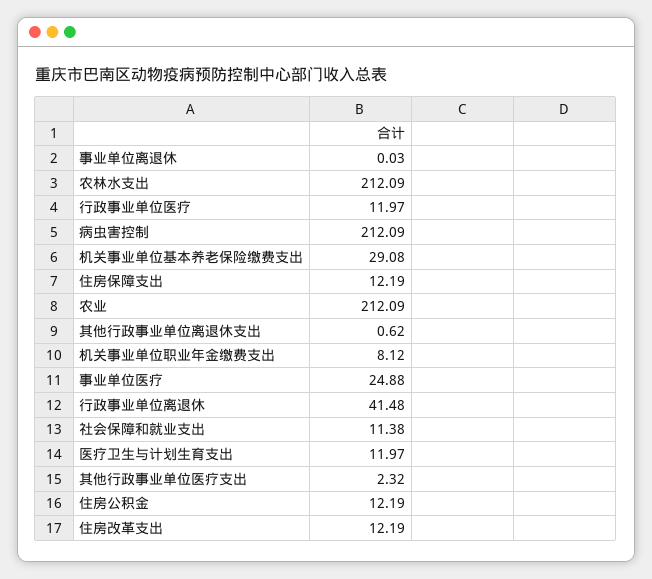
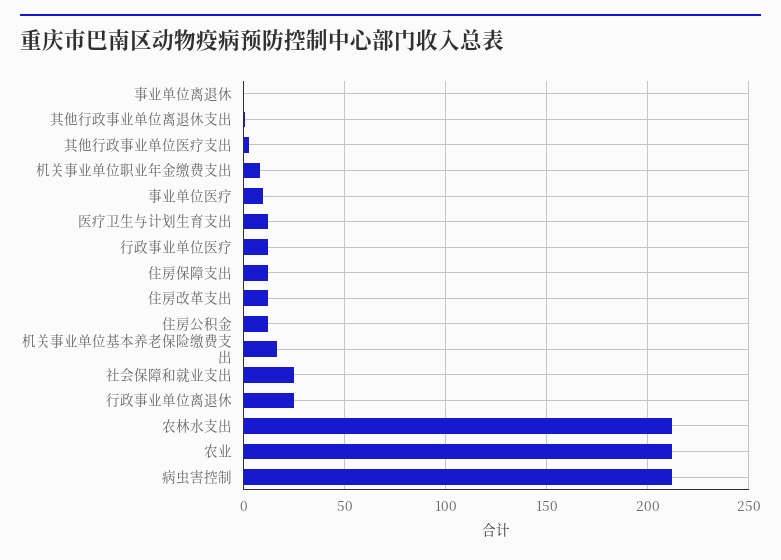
  {
    "事业单位离退休": 0.03,
    "农林水支出": 212.09,
    "行政事业单位医疗": 11.97,
    "病虫害控制": 212.09,
-   "机关事业单位基本养老保险缴费支出": 29.08,
+   "机关事业单位基本养老保险缴费支出": 15,
    "住房保障支出": 12.19,
    "农业": 212.09,
    "其他行政事业单位离退休支出": 0.62,
    "机关事业单位职业年金缴费支出": 8.12,
-   "事业单位医疗": 24.88,
+   "事业单位医疗": 10,
-   "行政事业单位离退休": 41.48,
+   "行政事业单位离退休": 25,
-   "社会保障和就业支出": 11.38,
+   "社会保障和就业支出": 25,
    "医疗卫生与计划生育支出": 11.97,
    "其他行政事业单位医疗支出": 2.32,
    "住房公积金": 12.19,
    "住房改革支出": 12.19
  }

